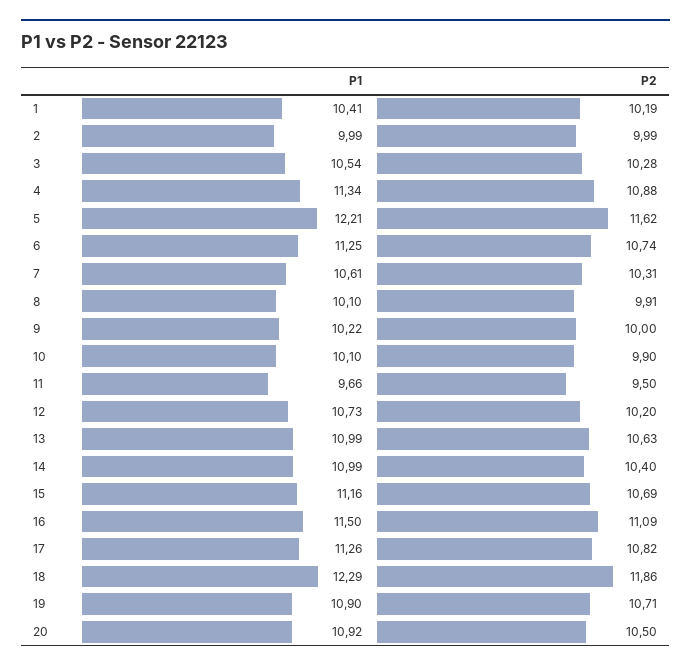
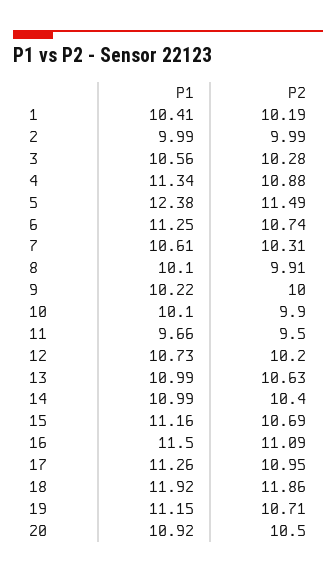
  {
    "P1": {
      "1": 10.41,
      "2": 9.99,
-     "3": 10.54,
+     "3": 10.56,
      "4": 11.34,
-     "5": 12.21,
+     "5": 12.38,
      "6": 11.25,
      "7": 10.61,
      "8": 10.1,
      "9": 10.22,
      "10": 10.1,
      "11": 9.66,
      "12": 10.73,
      "13": 10.99,
      "14": 10.99,
      "15": 11.16,
      "16": 11.5,
      "17": 11.26,
-     "18": 12.29,
+     "18": 11.92,
-     "19": 10.9,
+     "19": 11.15,
      "20": 10.92
    },
    "P2": {
      "1": 10.19,
      "2": 9.99,
      "3": 10.28,
      "4": 10.88,
-     "5": 11.62,
+     "5": 11.49,
      "6": 10.74,
      "7": 10.31,
      "8": 9.91,
      "9": 10,
      "10": 9.9,
      "11": 9.5,
      "12": 10.2,
      "13": 10.63,
      "14": 10.4,
      "15": 10.69,
      "16": 11.09,
-     "17": 10.82,
+     "17": 10.95,
      "18": 11.86,
      "19": 10.71,
      "20": 10.5
    }
  }

